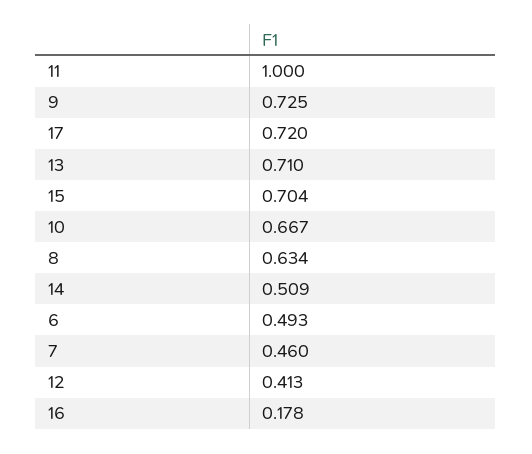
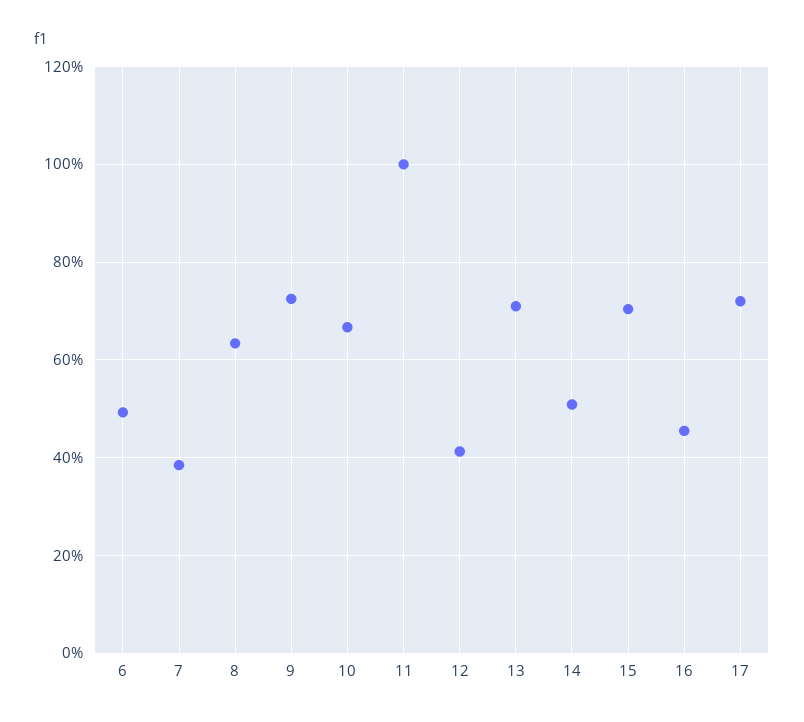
  {
    "11": 1,
    "9": 0.725,
    "17": 0.72,
    "13": 0.71,
    "15": 0.704,
    "10": 0.667,
    "8": 0.634,
    "14": 0.509,
    "6": 0.493,
-   "7": 0.46,
+   "7": 0.38,
    "12": 0.413,
-   "16": 0.178
+   "16": 0.46
  }

